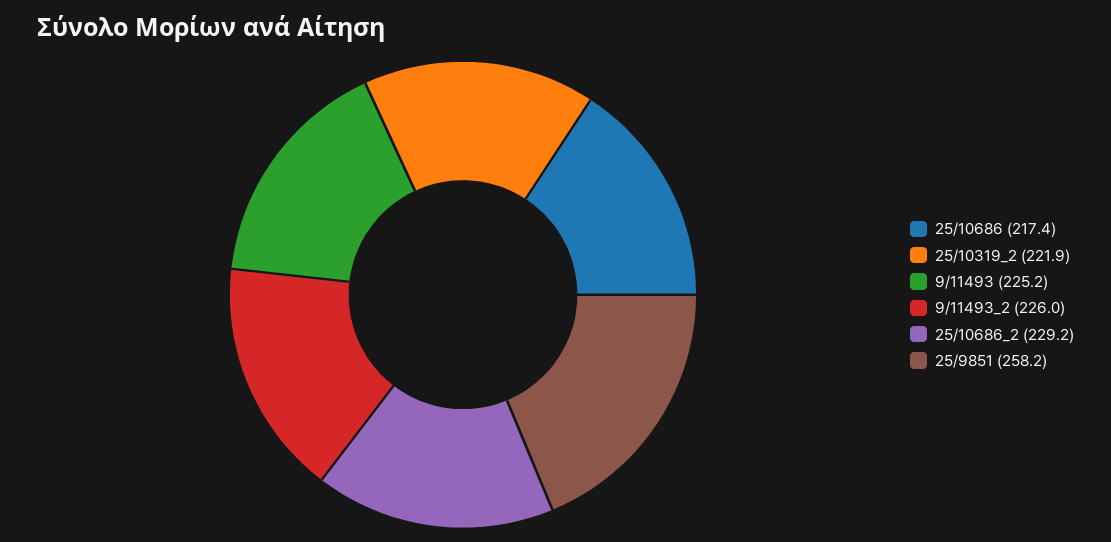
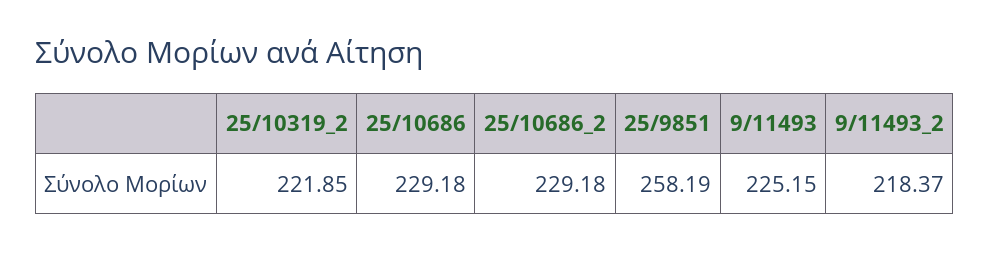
  {
-   "25/10686": 217.4,
+   "25/10686": 229.18,
    "25/10319_2": 221.85,
    "9/11493": 225.15,
-   "9/11493_2": 226,
+   "9/11493_2": 218.37,
    "25/10686_2": 229.18,
    "25/9851": 258.19
  }

